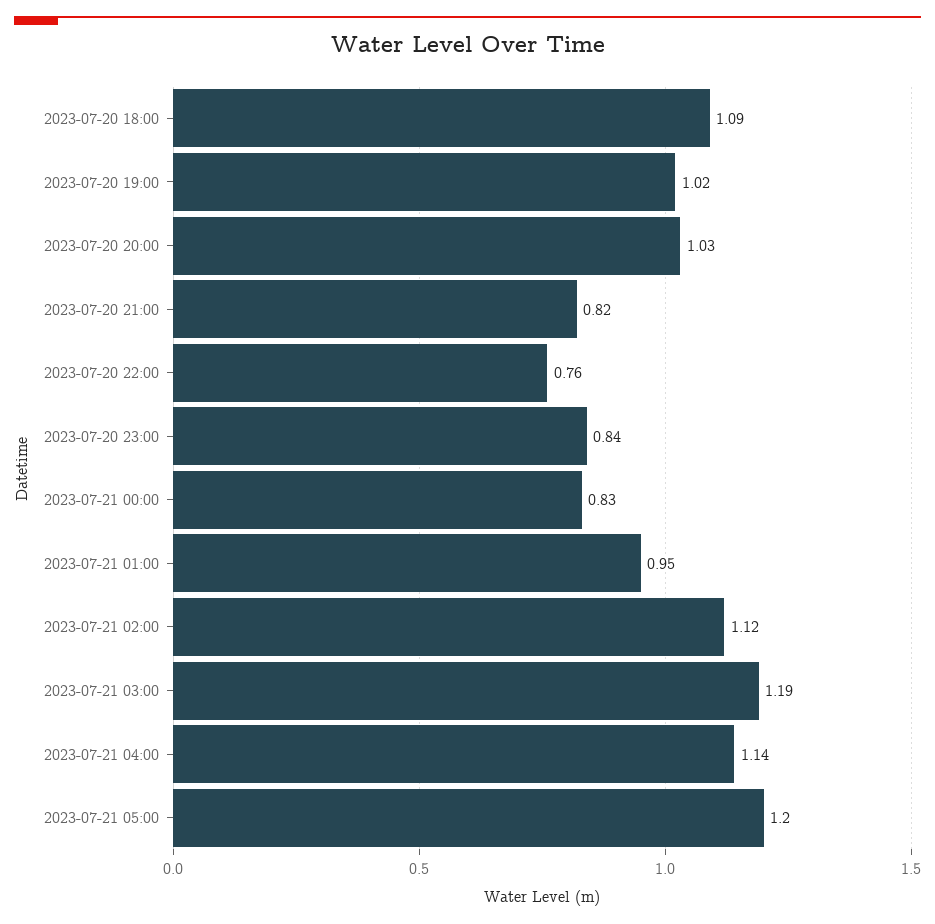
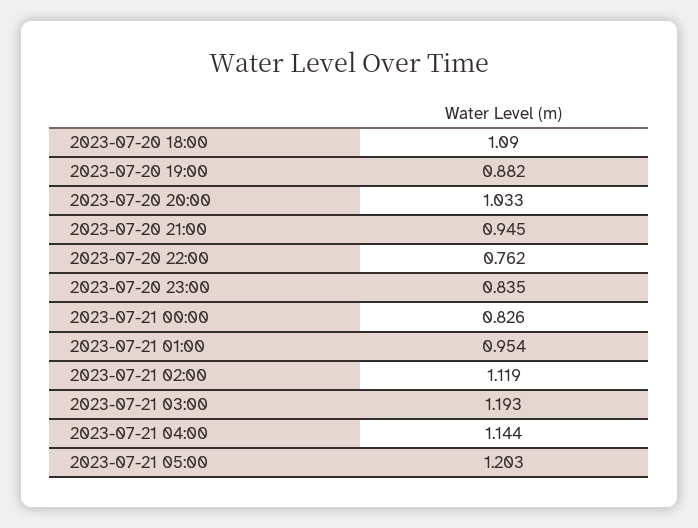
  {
    "2023-07-20 18:00": 1.09,
-   "2023-07-20 19:00": 1.02,
+   "2023-07-20 19:00": 0.882,
    "2023-07-20 20:00": 1.033,
-   "2023-07-20 21:00": 0.82,
+   "2023-07-20 21:00": 0.945,
    "2023-07-20 22:00": 0.762,
    "2023-07-20 23:00": 0.835,
    "2023-07-21 00:00": 0.826,
    "2023-07-21 01:00": 0.954,
    "2023-07-21 02:00": 1.119,
    "2023-07-21 03:00": 1.193,
    "2023-07-21 04:00": 1.144,
    "2023-07-21 05:00": 1.203
  }

